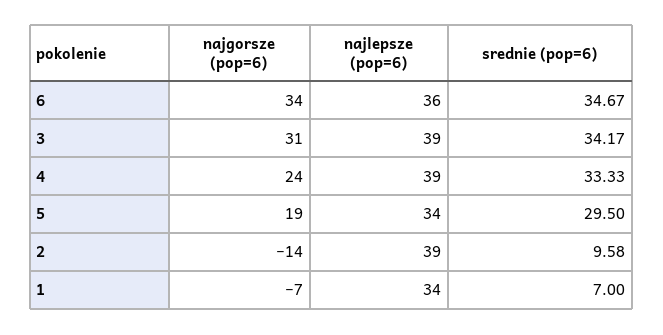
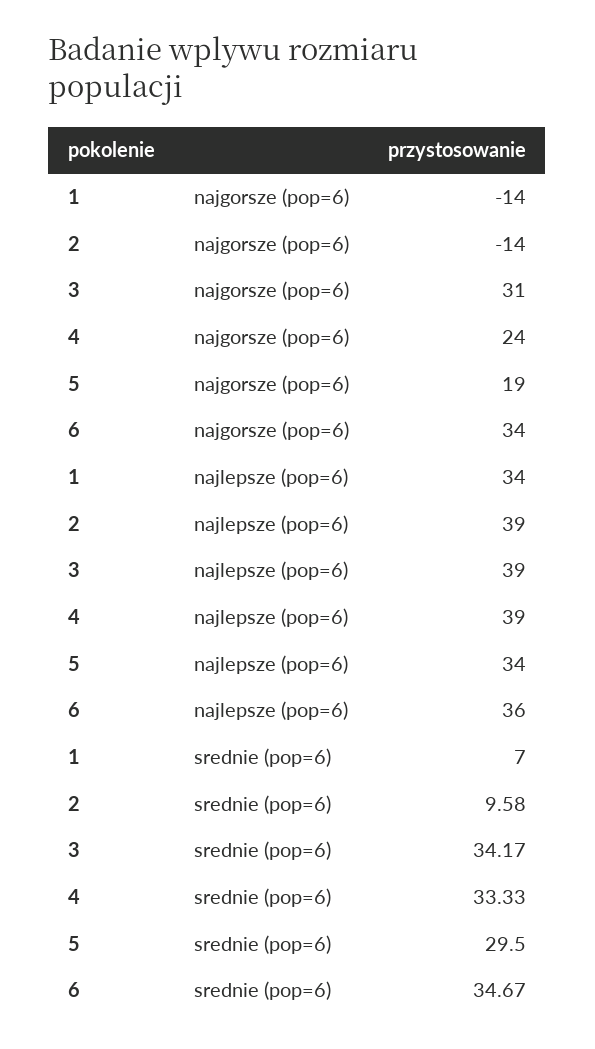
  {
    "najgorsze (pop=6)": {
      "6": 34,
      "3": 31,
      "4": 24,
      "5": 19,
      "2": -14,
-     "1": -7
+     "1": -14
    },
    "najlepsze (pop=6)": {
      "6": 36,
      "3": 39,
      "4": 39,
      "5": 34,
      "2": 39,
      "1": 34
    },
    "srednie (pop=6)": {
      "6": 34.67,
      "3": 34.17,
      "4": 33.33,
      "5": 29.5,
      "2": 9.58,
      "1": 7
    }
  }

